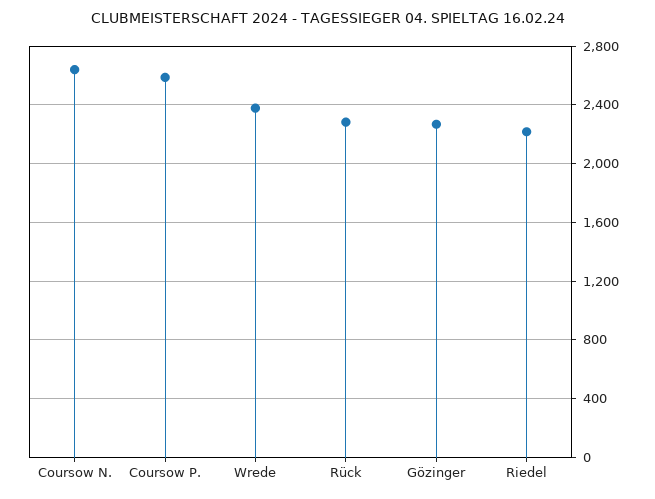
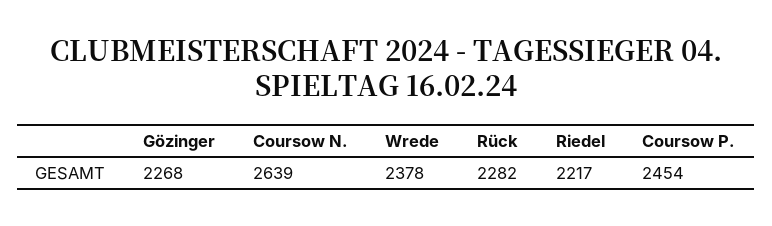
  {
    "Coursow N.": 2639,
-   "Coursow P.": 2600,
+   "Coursow P.": 2454,
    "Wrede": 2378,
    "Rück": 2282,
    "Gözinger": 2268,
    "Riedel": 2217
  }

